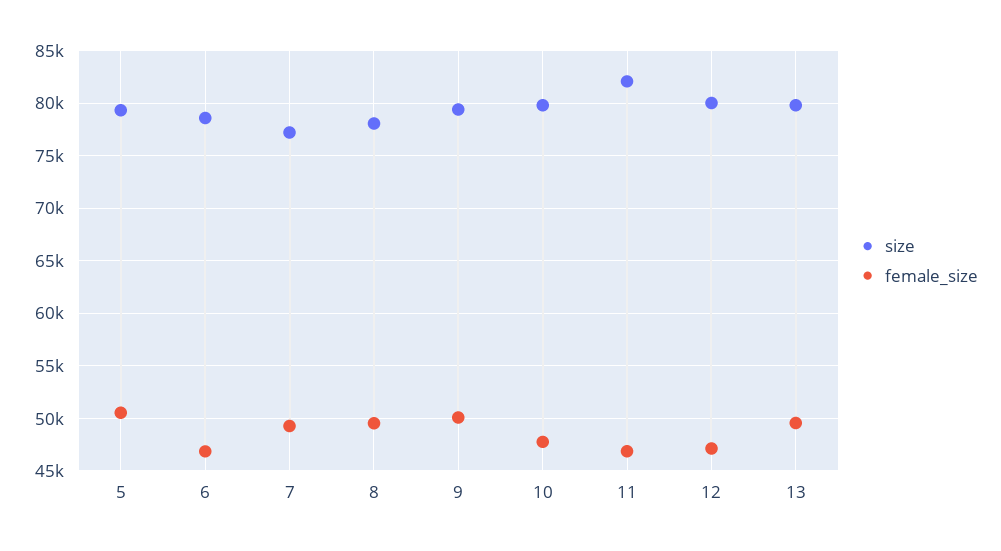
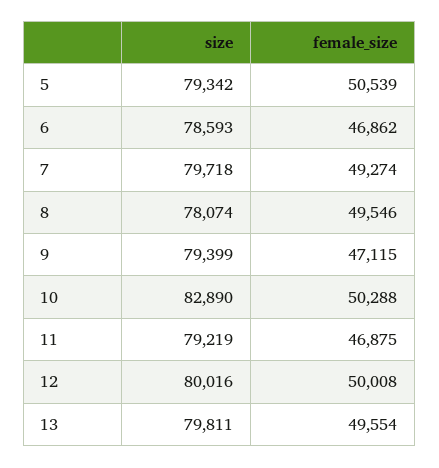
  {
    "size": {
      "5": 79342,
      "6": 78593,
-     "7": 77000,
+     "7": 79718,
      "8": 78074,
      "9": 79399,
-     "10": 80000,
+     "10": 82890,
-     "11": 82000,
+     "11": 79219,
      "12": 80016,
      "13": 79811
    },
    "female_size": {
      "5": 50539,
      "6": 46862,
      "7": 49274,
      "8": 49546,
-     "9": 50000,
+     "9": 47115,
-     "10": 48000,
+     "10": 50288,
      "11": 46875,
-     "12": 47000,
+     "12": 50008,
      "13": 49554
    }
  }

